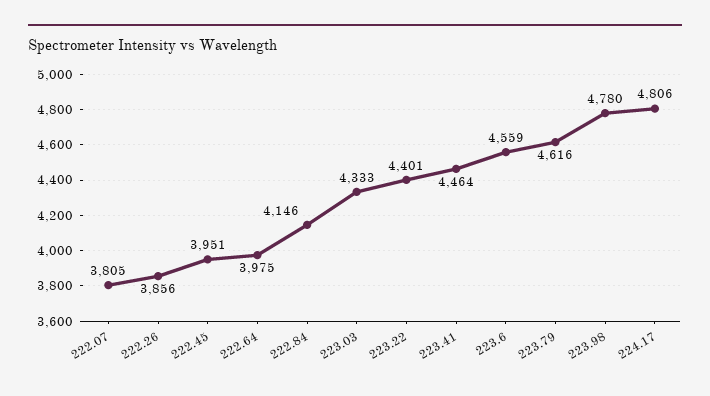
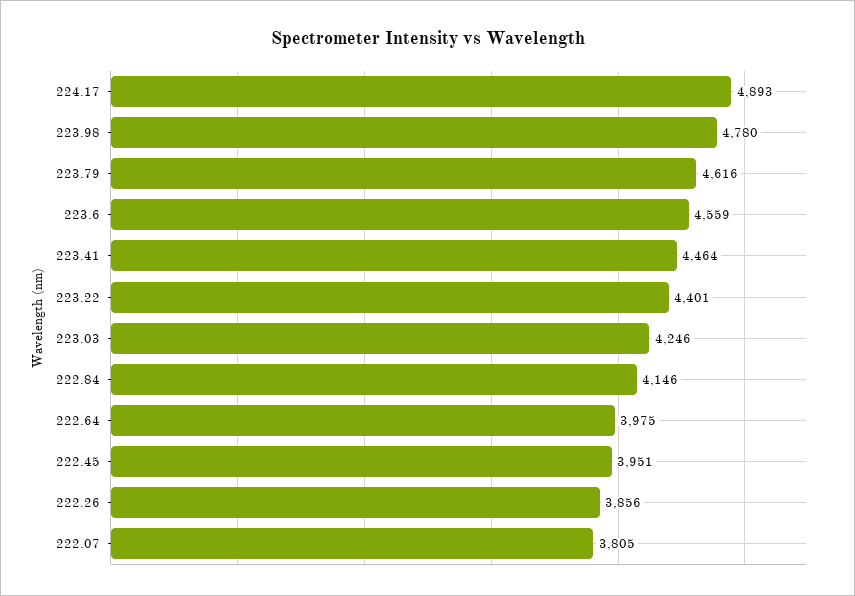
  {
    "222.07": 3805,
    "222.26": 3856,
    "222.45": 3951,
    "222.64": 3975,
    "222.84": 4146,
-   "223.03": 4333,
+   "223.03": 4246,
    "223.22": 4401,
    "223.41": 4464,
    "223.6": 4559,
    "223.79": 4616,
    "223.98": 4780,
-   "224.17": 4806
+   "224.17": 4893
  }

